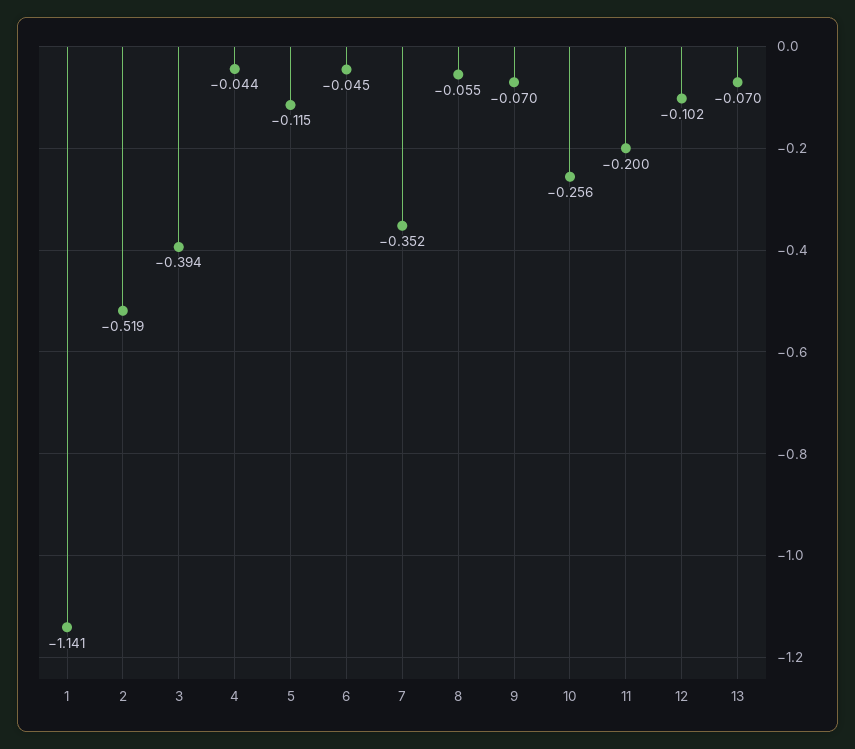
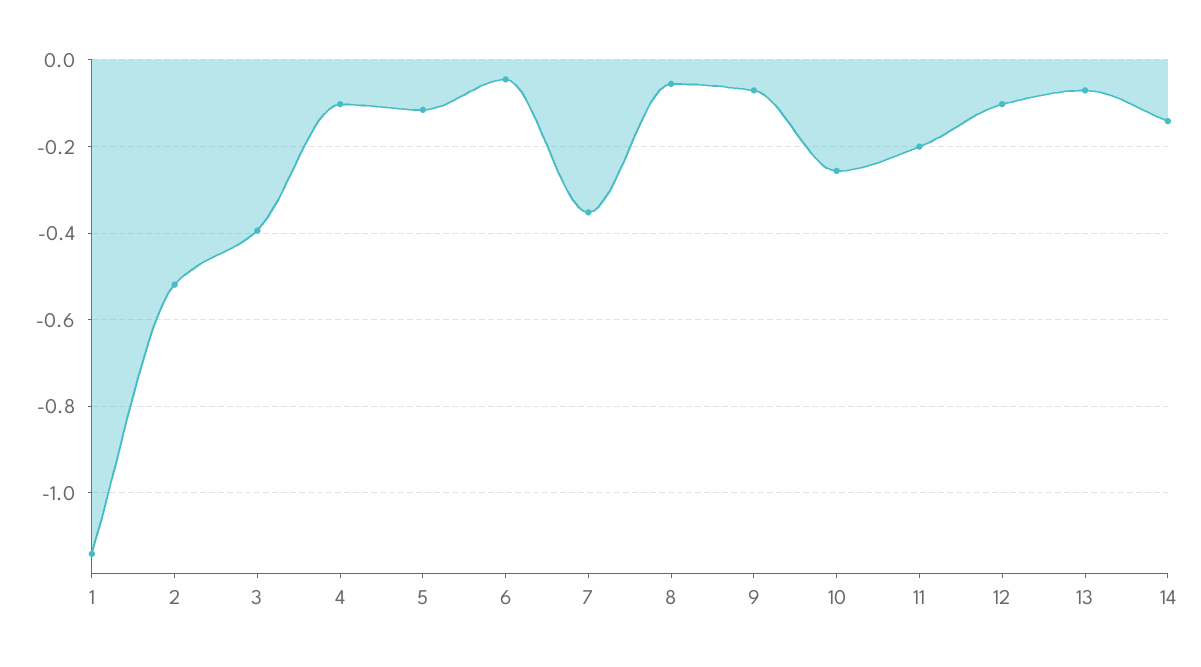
  {
    "1": -1.141,
    "2": -0.519,
    "3": -0.394,
-   "4": -0.044,
+   "4": -0.1,
    "5": -0.115,
    "6": -0.045,
    "7": -0.352,
    "8": -0.055,
    "9": -0.07,
    "10": -0.256,
    "11": -0.2,
    "12": -0.102,
-   "13": -0.07
+   "13": -0.07,
+   "14": -0.14
  }

